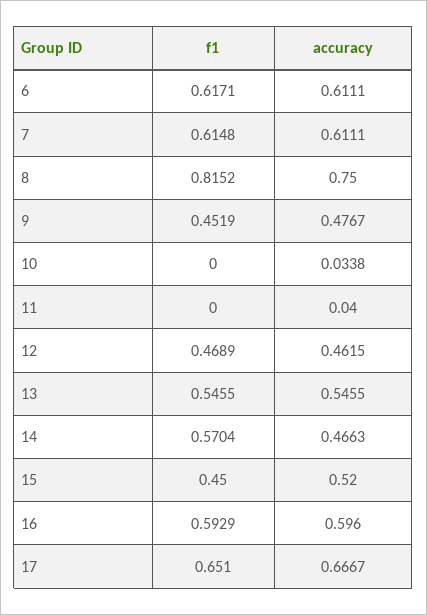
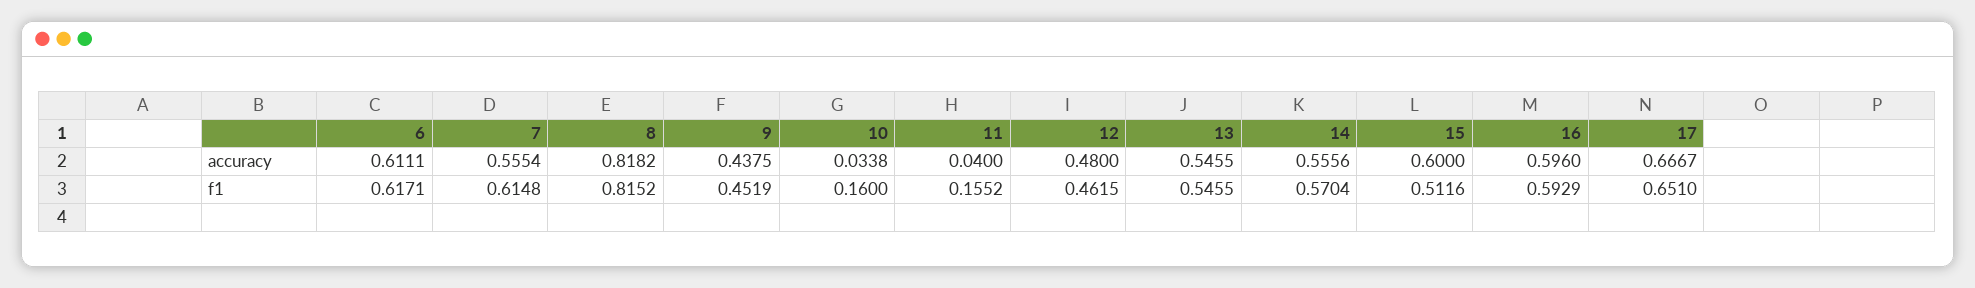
  {
    "f1": {
      "6": 0.6171,
      "7": 0.6148,
      "8": 0.8152,
      "9": 0.4519,
-     "10": 0,
+     "10": 0.16,
-     "11": 0,
+     "11": 0.1552,
-     "12": 0.4689,
+     "12": 0.4615,
      "13": 0.5455,
      "14": 0.5704,
-     "15": 0.45,
+     "15": 0.5116,
      "16": 0.5929,
      "17": 0.651
    },
    "accuracy": {
      "6": 0.6111,
-     "7": 0.6111,
+     "7": 0.5554,
-     "8": 0.75,
+     "8": 0.8182,
-     "9": 0.4767,
+     "9": 0.4375,
      "10": 0.0338,
      "11": 0.04,
-     "12": 0.4615,
+     "12": 0.48,
      "13": 0.5455,
-     "14": 0.4663,
+     "14": 0.5556,
-     "15": 0.52,
+     "15": 0.6,
      "16": 0.596,
      "17": 0.6667
    }
  }

